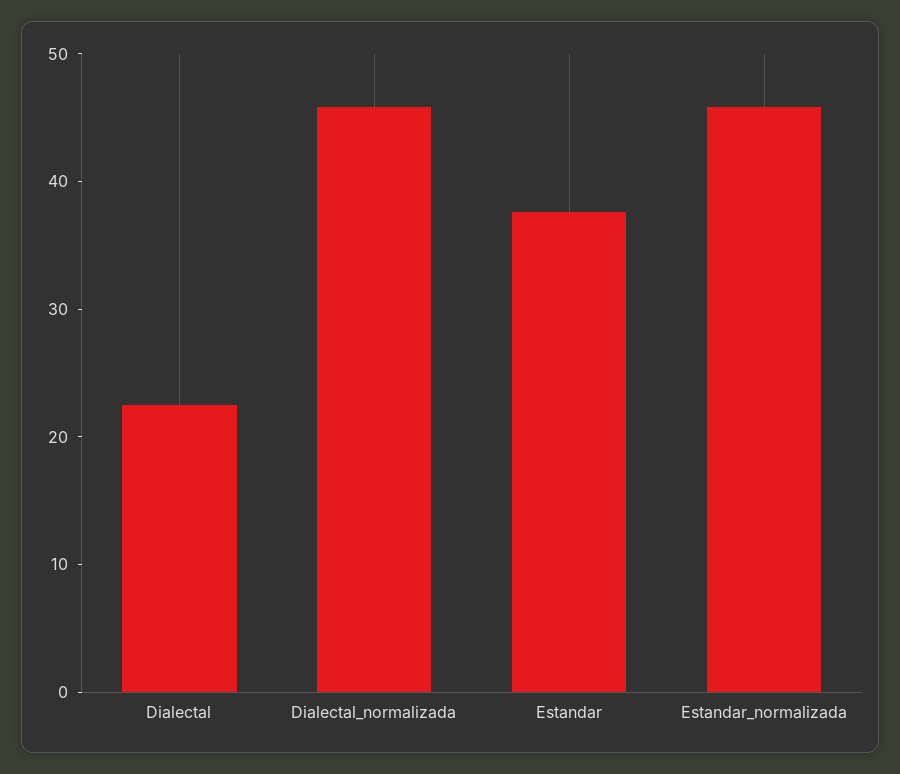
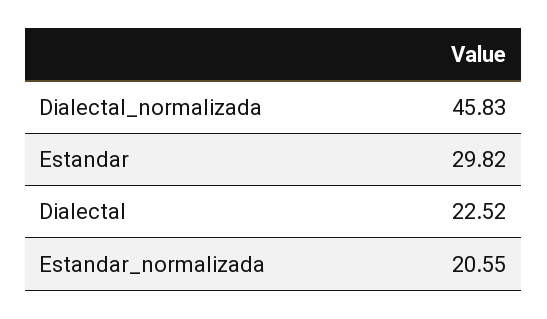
  {
    "Dialectal": 22.52,
    "Dialectal_normalizada": 45.83,
-   "Estandar": 38,
+   "Estandar": 29.82,
-   "Estandar_normalizada": 46
+   "Estandar_normalizada": 20.55
  }

